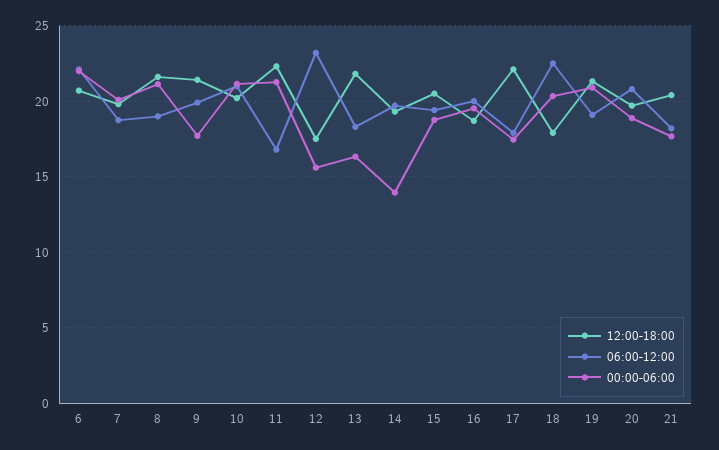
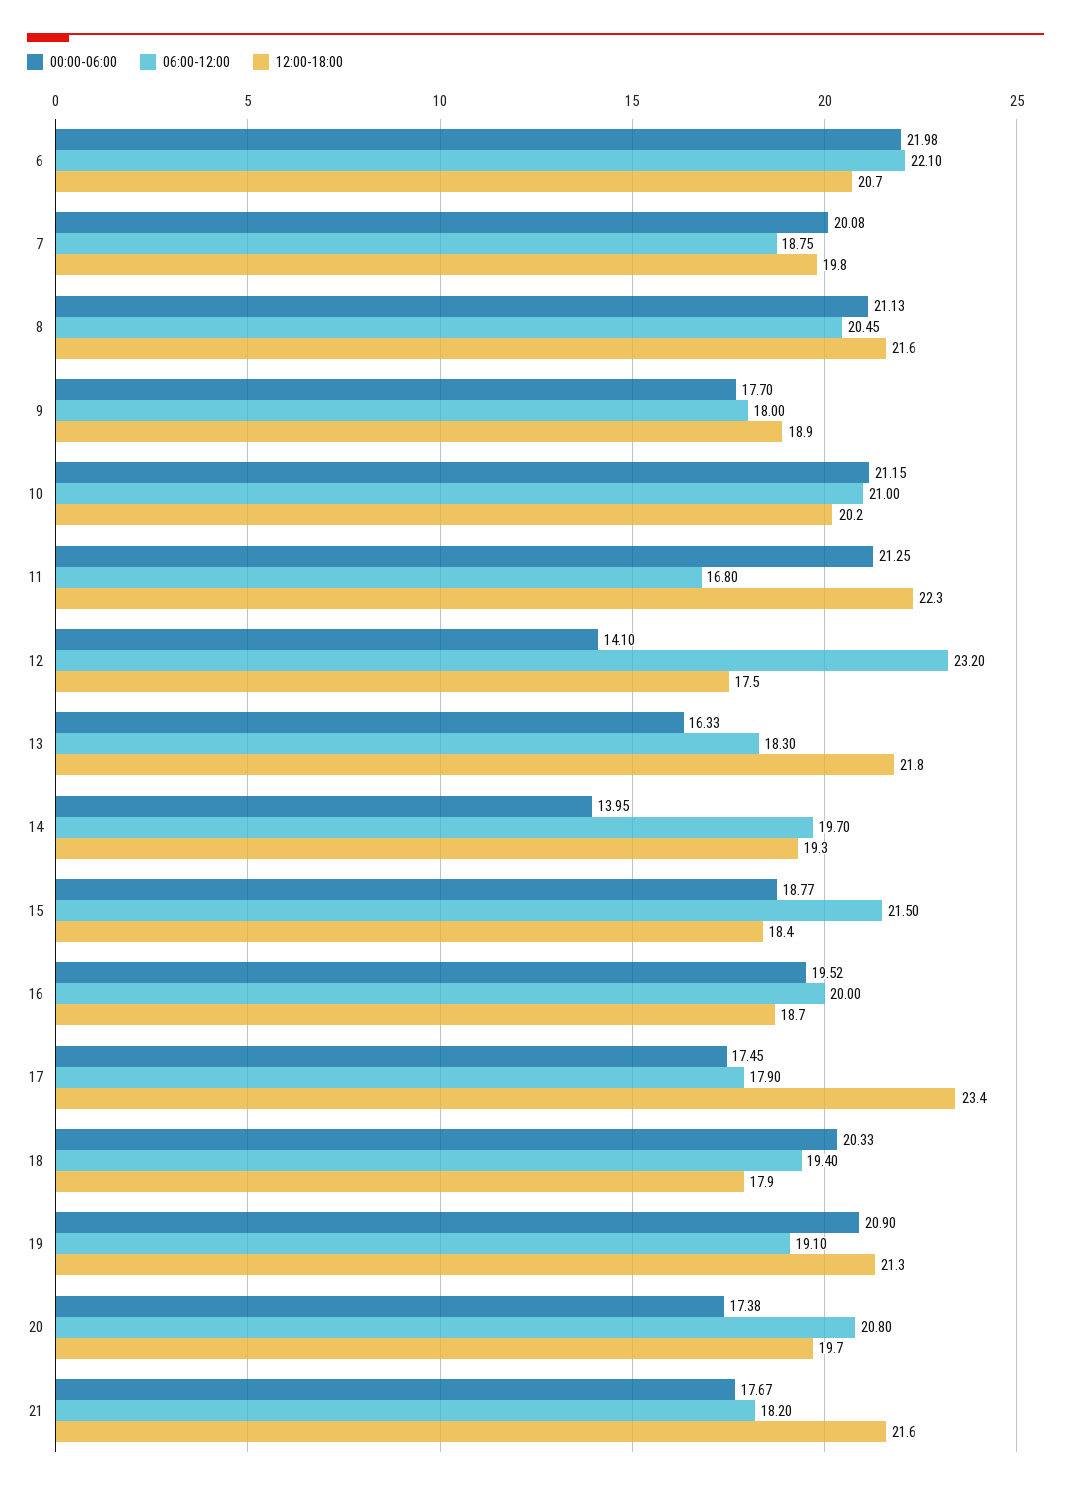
  {
    "12:00-18:00": {
      "6": 20.7,
      "7": 19.8,
      "8": 21.6,
-     "9": 21.5,
+     "9": 18.9,
      "10": 20.2,
      "11": 22.3,
      "12": 17.5,
      "13": 21.8,
      "14": 19.3,
-     "15": 20.5,
+     "15": 18.4,
      "16": 18.7,
-     "17": 22,
+     "17": 23.4,
      "18": 17.9,
      "19": 21.3,
      "20": 19.7,
-     "21": 20.5
+     "21": 21.6
    },
    "06:00-12:00": {
      "6": 22.1,
      "7": 18.75,
-     "8": 19,
+     "8": 20.45,
-     "9": 20,
+     "9": 18,
      "10": 21,
      "11": 16.8,
      "12": 23.2,
      "13": 18.3,
      "14": 19.7,
-     "15": 19.5,
+     "15": 21.5,
      "16": 20,
      "17": 17.9,
-     "18": 22.5,
+     "18": 19.4,
      "19": 19.1,
      "20": 20.8,
      "21": 18.2
    },
    "00:00-06:00": {
      "6": 21.98,
      "7": 20.08,
      "8": 21.13,
      "9": 17.7,
      "10": 21.15,
      "11": 21.25,
-     "12": 15.5,
+     "12": 14.1,
      "13": 16.33,
      "14": 13.95,
      "15": 18.77,
      "16": 19.52,
      "17": 17.45,
      "18": 20.33,
      "19": 20.9,
-     "20": 19,
+     "20": 17.38,
      "21": 17.67
    }
  }

